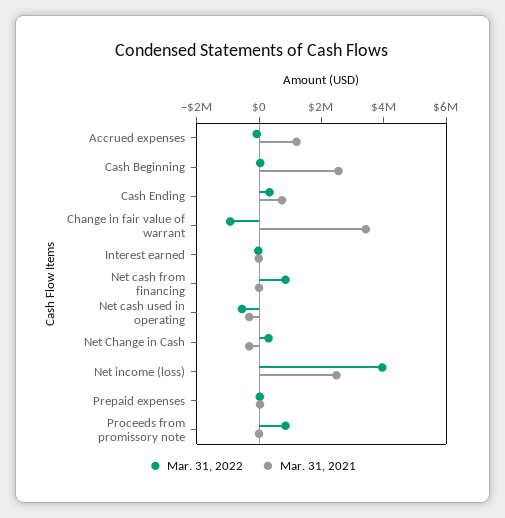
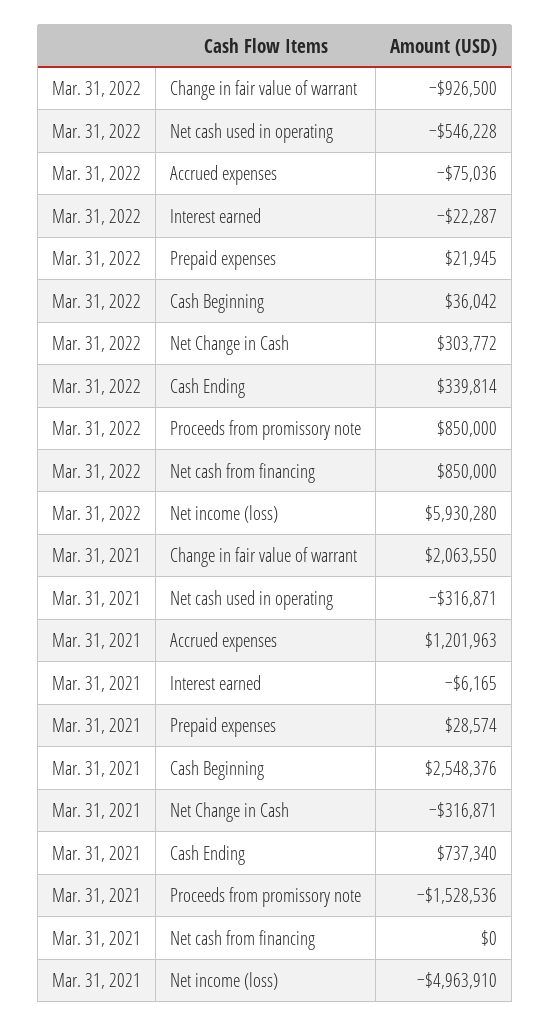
  {
    "Mar. 31, 2022": {
      "Accrued expenses": -75036,
      "Cash Beginning": 36042,
      "Cash Ending": 339814,
      "Change in fair value of warrant": -926500,
      "Interest earned": -22287,
      "Net cash from financing": 850000,
      "Net cash used in operating": -546228,
      "Net Change in Cash": 303772,
-     "Net income (loss)": 4000000,
+     "Net income (loss)": 5930280,
      "Prepaid expenses": 21945,
      "Proceeds from promissory note": 850000
    },
    "Mar. 31, 2021": {
      "Accrued expenses": 1201963,
      "Cash Beginning": 2548376,
      "Cash Ending": 737340,
-     "Change in fair value of warrant": 3500000,
+     "Change in fair value of warrant": 2063550,
      "Interest earned": -6165,
      "Net cash from financing": 0,
      "Net cash used in operating": -316871,
      "Net Change in Cash": -316871,
-     "Net income (loss)": 2500000,
+     "Net income (loss)": -4963910,
      "Prepaid expenses": 28574,
-     "Proceeds from promissory note": 0
+     "Proceeds from promissory note": -1528536
    }
  }

